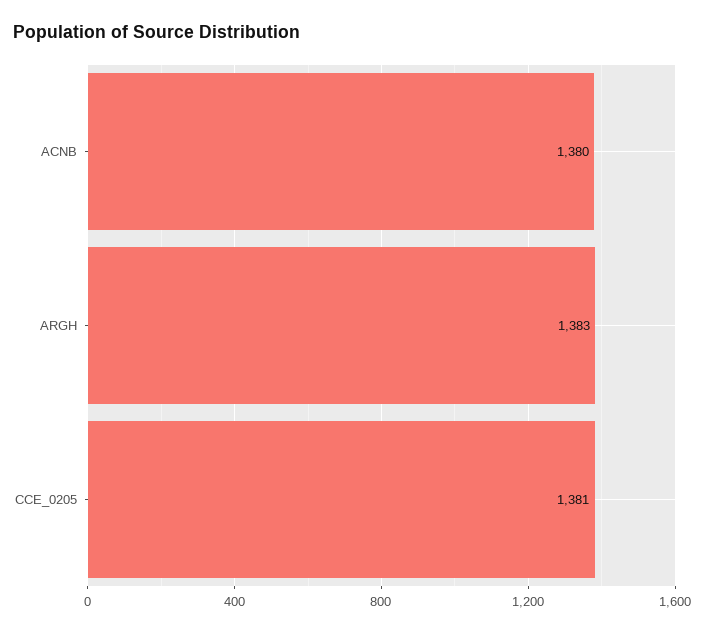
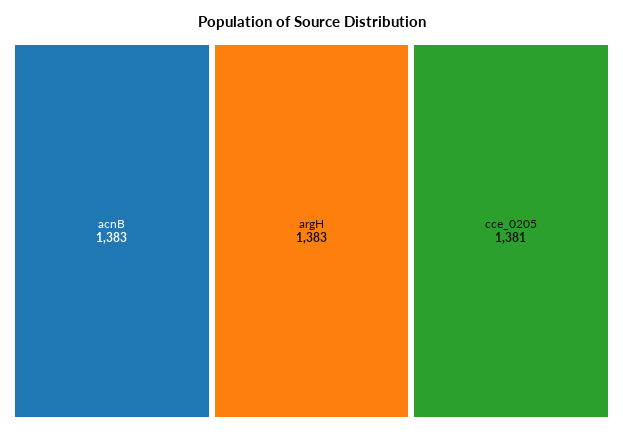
  {
-   "ACNB": 1380,
+   "ACNB": 1383,
    "ARGH": 1383,
    "CCE_0205": 1381
  }

